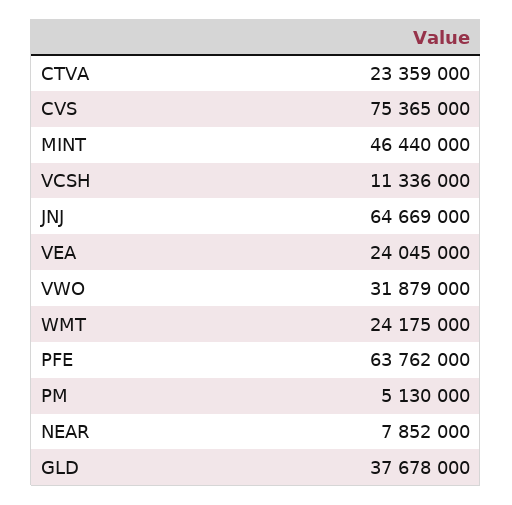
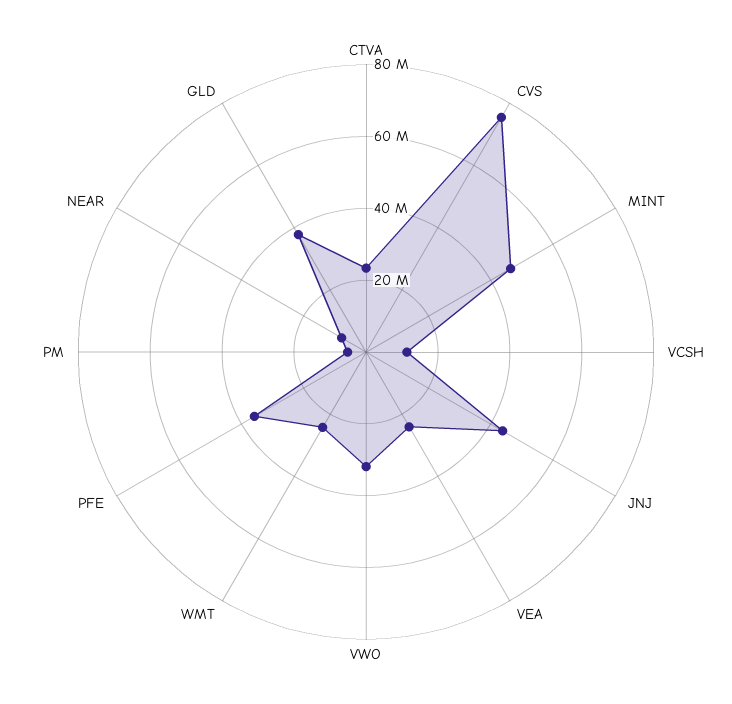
  {
    "CTVA": 23359000,
    "CVS": 75365000,
    "MINT": 46440000,
    "VCSH": 11336000,
-   "JNJ": 64669000,
+   "JNJ": 45000000,
    "VEA": 24045000,
    "VWO": 31879000,
    "WMT": 24175000,
-   "PFE": 63762000,
+   "PFE": 35000000,
    "PM": 5130000,
    "NEAR": 7852000,
    "GLD": 37678000
  }

